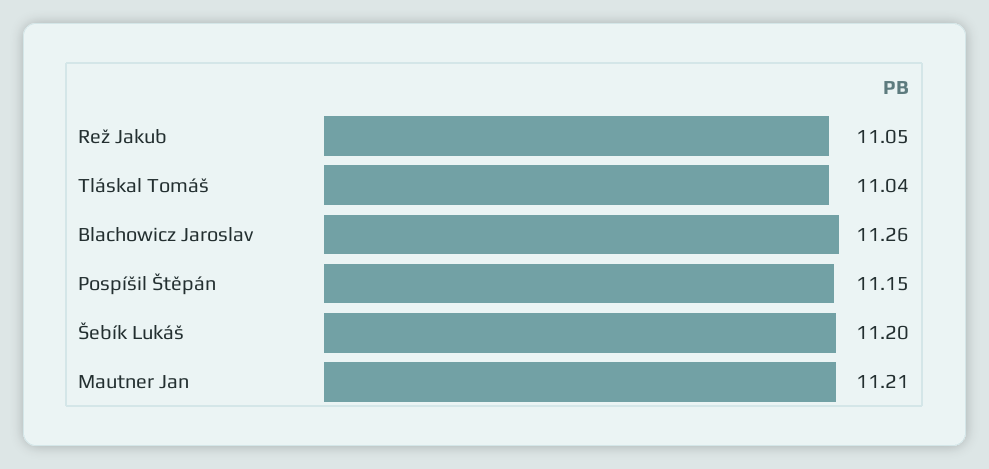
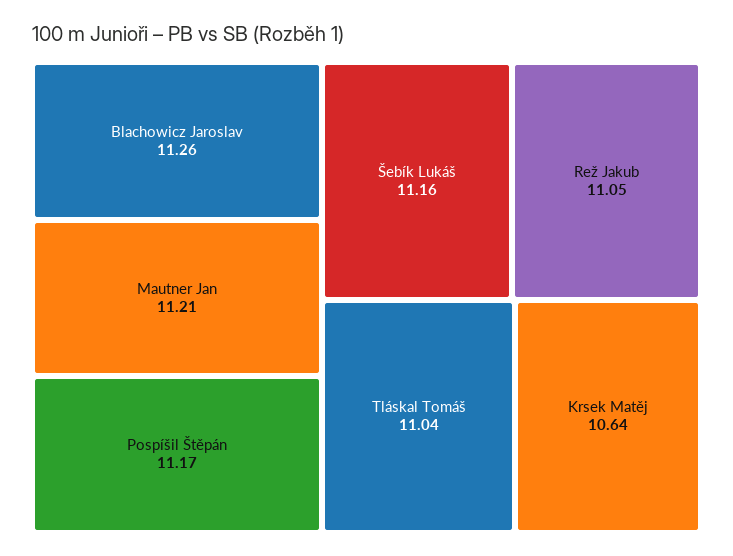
  {
    "Rež Jakub": 11.05,
    "Tláskal Tomáš": 11.04,
    "Blachowicz Jaroslav": 11.26,
-   "Pospíšil Štěpán": 11.15,
+   "Pospíšil Štěpán": 11.17,
-   "Šebík Lukáš": 11.2,
+   "Šebík Lukáš": 11.16,
-   "Mautner Jan": 11.21
+   "Mautner Jan": 11.21,
+   "Krsek Matěj": 10.64
  }

